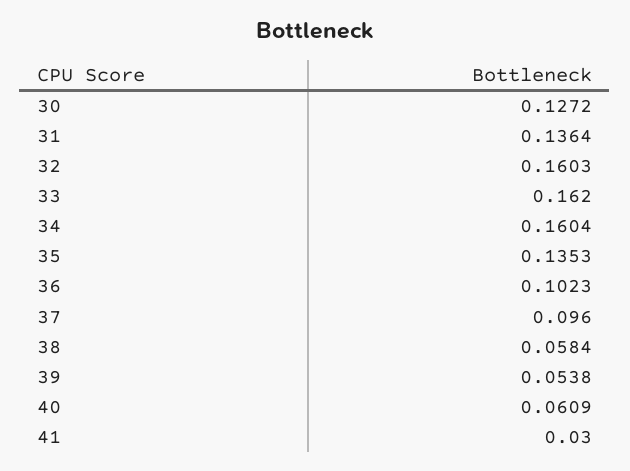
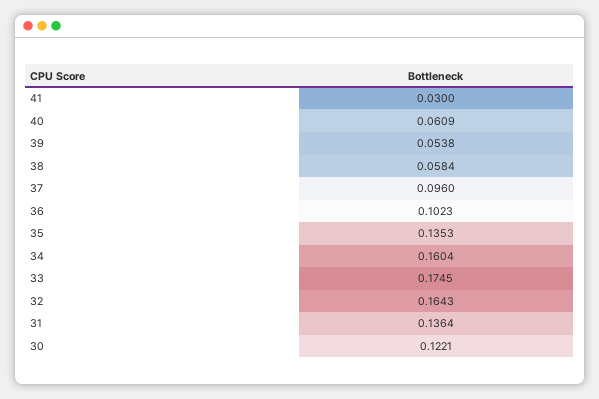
  {
-   "30": 0.1272,
+   "30": 0.1221,
    "31": 0.1364,
-   "32": 0.1603,
+   "32": 0.1643,
-   "33": 0.162,
+   "33": 0.1745,
    "34": 0.1604,
    "35": 0.1353,
    "36": 0.1023,
    "37": 0.096,
    "38": 0.0584,
    "39": 0.0538,
    "40": 0.0609,
    "41": 0.03
  }

